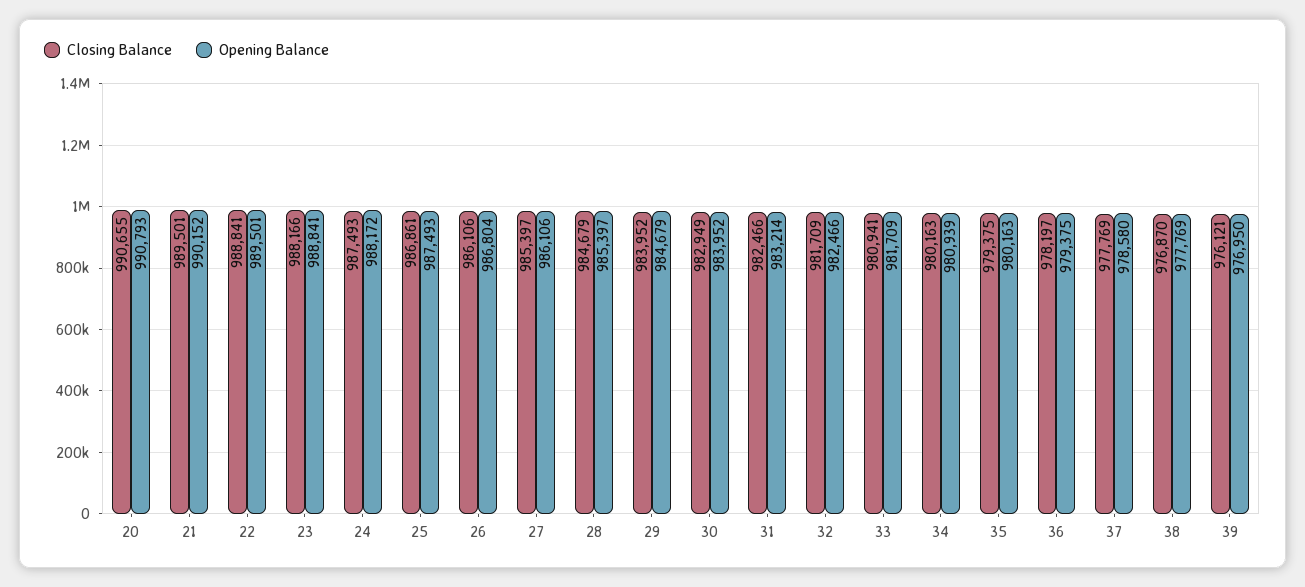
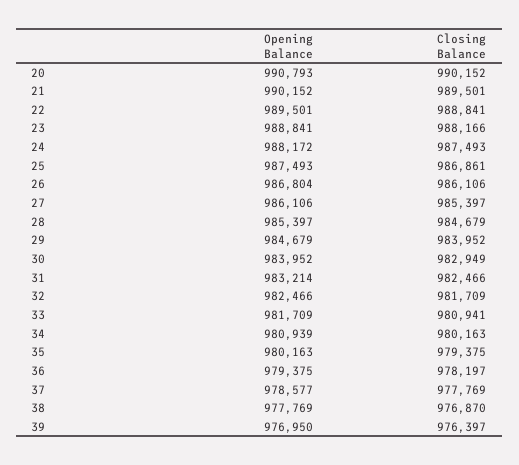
  {
    "Closing Balance": {
-     "20": 990655,
+     "20": 990152,
      "21": 989501,
      "22": 988841,
      "23": 988166,
      "24": 987493,
      "25": 986861,
      "26": 986106,
      "27": 985397,
      "28": 984679,
      "29": 983952,
      "30": 982949,
      "31": 982466,
      "32": 981709,
      "33": 980941,
      "34": 980163,
      "35": 979375,
      "36": 978197,
      "37": 977769,
      "38": 976870,
-     "39": 976121
+     "39": 976397
    },
    "Opening Balance": {
      "20": 990793,
      "21": 990152,
      "22": 989501,
      "23": 988841,
      "24": 988172,
      "25": 987493,
      "26": 986804,
      "27": 986106,
      "28": 985397,
      "29": 984679,
      "30": 983952,
      "31": 983214,
      "32": 982466,
      "33": 981709,
      "34": 980939,
      "35": 980163,
      "36": 979375,
-     "37": 978580,
+     "37": 978577,
      "38": 977769,
      "39": 976950
    }
  }

